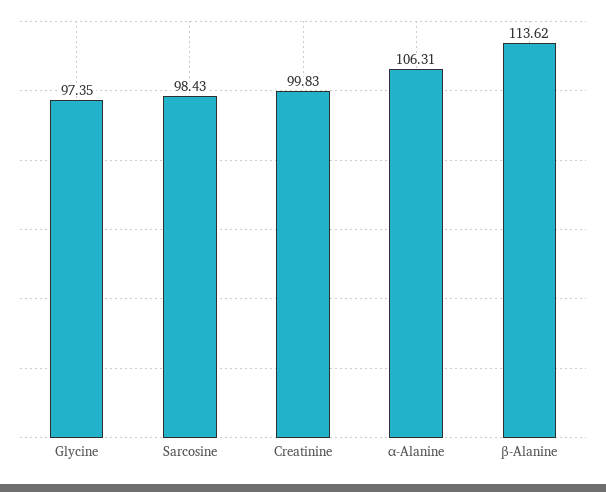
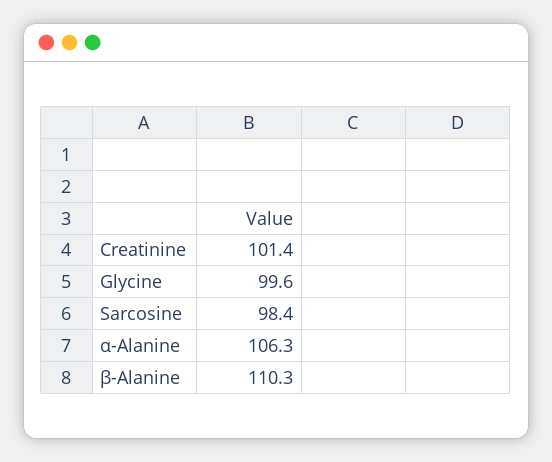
  {
-   "Glycine": 97.35,
+   "Glycine": 99.6,
    "Sarcosine": 98.43,
-   "Creatinine": 99.83,
+   "Creatinine": 101.4,
    "α-Alanine": 106.31,
-   "β-Alanine": 113.62
+   "β-Alanine": 110.3
  }

